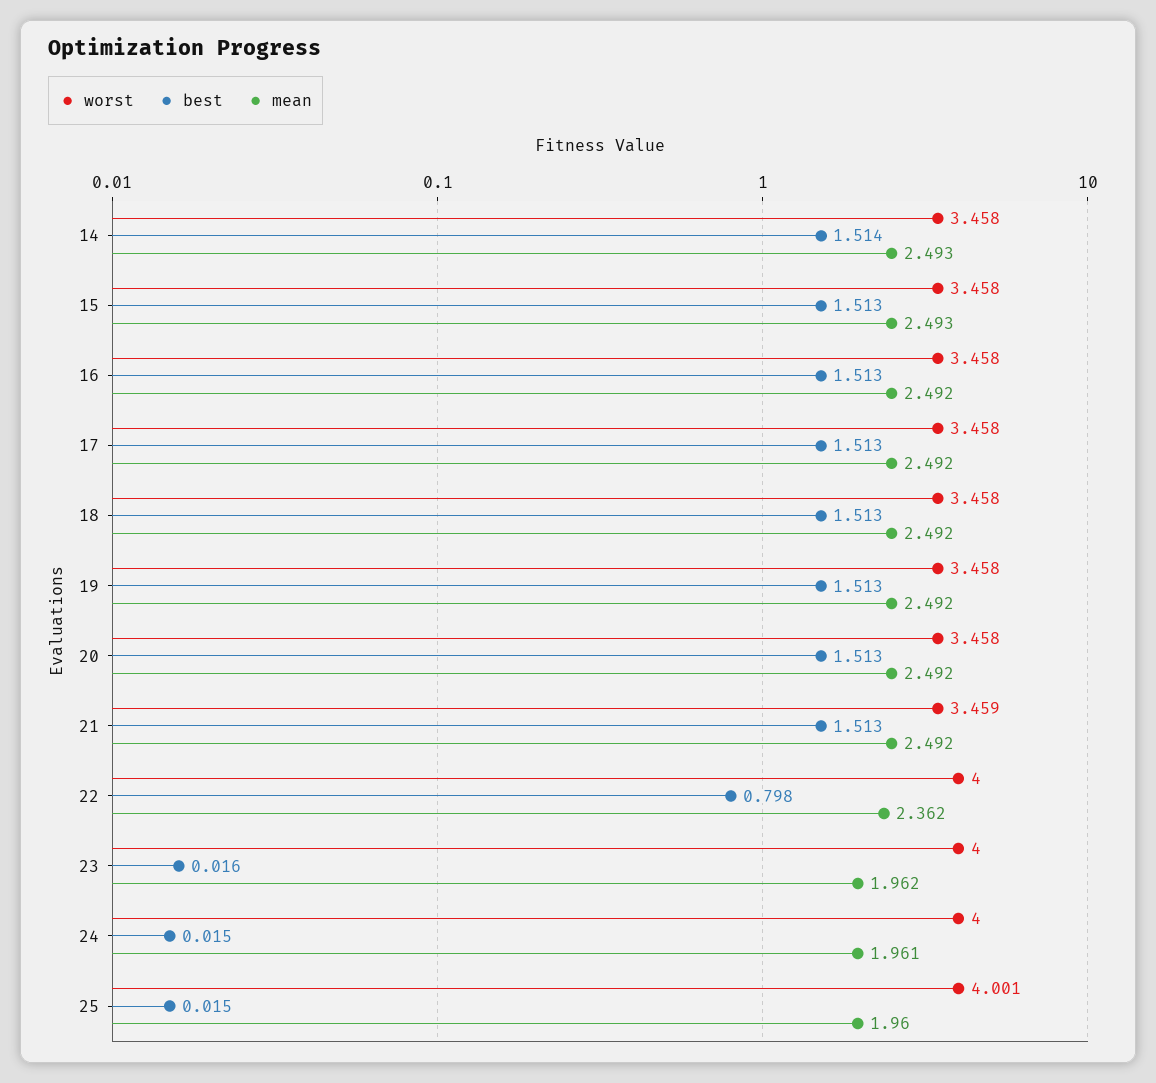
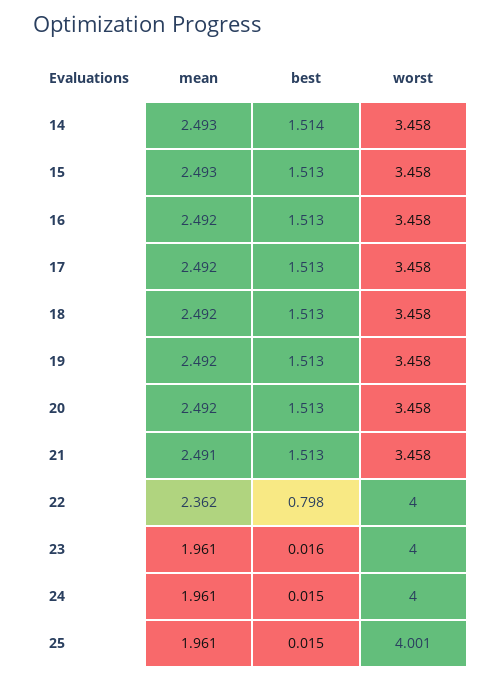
  {
    "worst": {
      "14": 3.458,
      "15": 3.458,
      "16": 3.458,
      "17": 3.458,
      "18": 3.458,
      "19": 3.458,
      "20": 3.458,
-     "21": 3.459,
+     "21": 3.458,
      "22": 4,
      "23": 4,
      "24": 4,
      "25": 4.001
    },
    "best": {
      "14": 1.514,
      "15": 1.513,
      "16": 1.513,
      "17": 1.513,
      "18": 1.513,
      "19": 1.513,
      "20": 1.513,
      "21": 1.513,
      "22": 0.798,
      "23": 0.016,
      "24": 0.015,
      "25": 0.015
    },
    "mean": {
      "14": 2.493,
      "15": 2.493,
      "16": 2.492,
      "17": 2.492,
      "18": 2.492,
      "19": 2.492,
      "20": 2.492,
-     "21": 2.492,
+     "21": 2.491,
      "22": 2.362,
-     "23": 1.962,
+     "23": 1.961,
      "24": 1.961,
-     "25": 1.96
+     "25": 1.961
    }
  }

